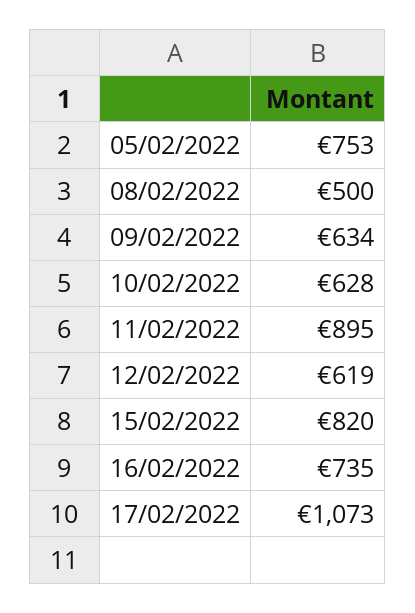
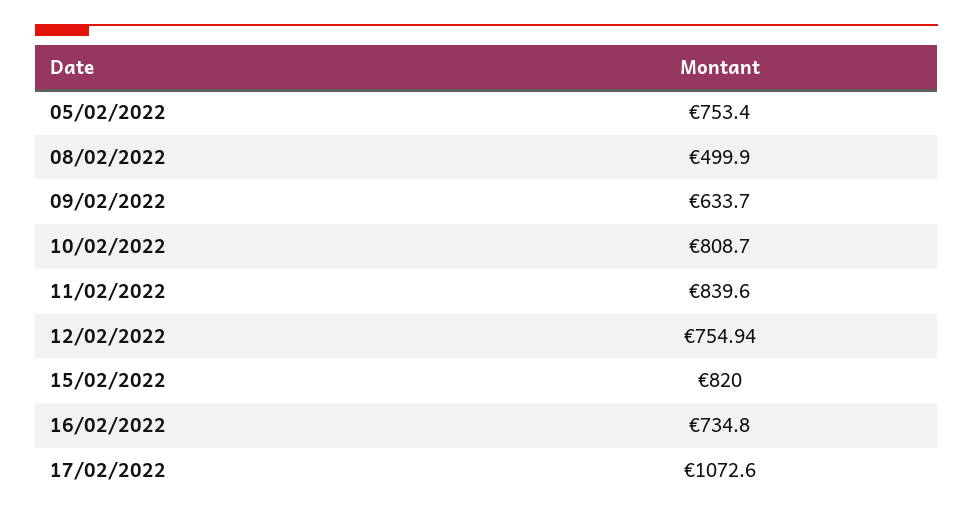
  {
    "05/02/2022": 753.4,
    "08/02/2022": 499.9,
    "09/02/2022": 633.7,
-   "10/02/2022": 628,
+   "10/02/2022": 808.7,
-   "11/02/2022": 895,
+   "11/02/2022": 839.6,
-   "12/02/2022": 619,
+   "12/02/2022": 754.94,
    "15/02/2022": 820,
    "16/02/2022": 734.8,
    "17/02/2022": 1072.6
  }

